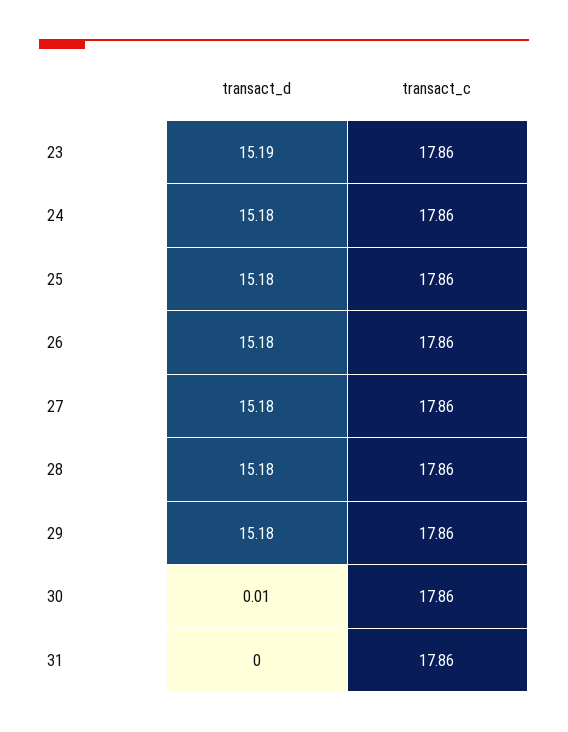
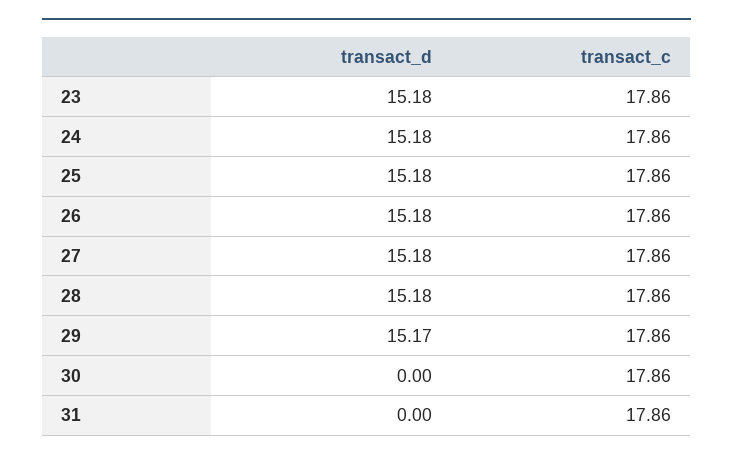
  {
    "transact_d": {
-     "23": 15.19,
+     "23": 15.18,
      "24": 15.18,
      "25": 15.18,
      "26": 15.18,
      "27": 15.18,
      "28": 15.18,
-     "29": 15.18,
+     "29": 15.17,
-     "30": 0.01,
+     "30": 0,
      "31": 0
    },
    "transact_c": {
      "23": 17.86,
      "24": 17.86,
      "25": 17.86,
      "26": 17.86,
      "27": 17.86,
      "28": 17.86,
      "29": 17.86,
      "30": 17.86,
      "31": 17.86
    }
  }

